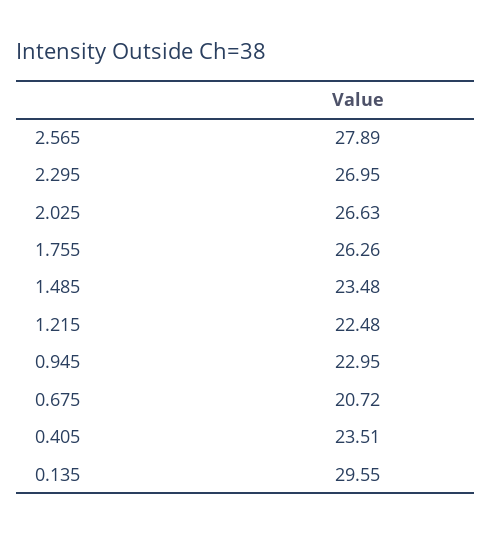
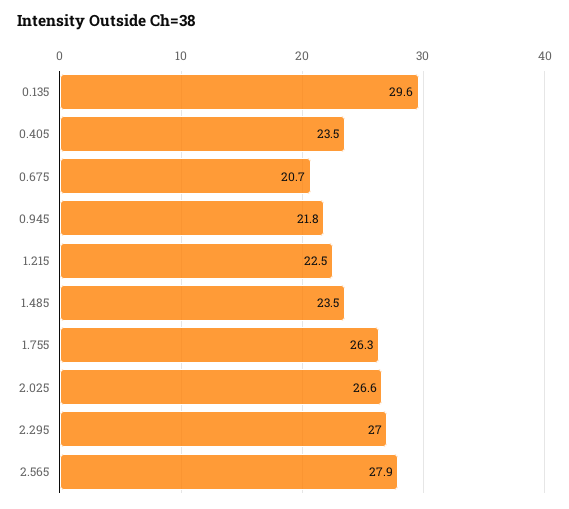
  {
    "2.565": 27.89,
    "2.295": 26.95,
    "2.025": 26.63,
    "1.755": 26.26,
    "1.485": 23.48,
    "1.215": 22.48,
-   "0.945": 22.95,
+   "0.945": 21.8,
    "0.675": 20.72,
    "0.405": 23.51,
    "0.135": 29.55
  }

